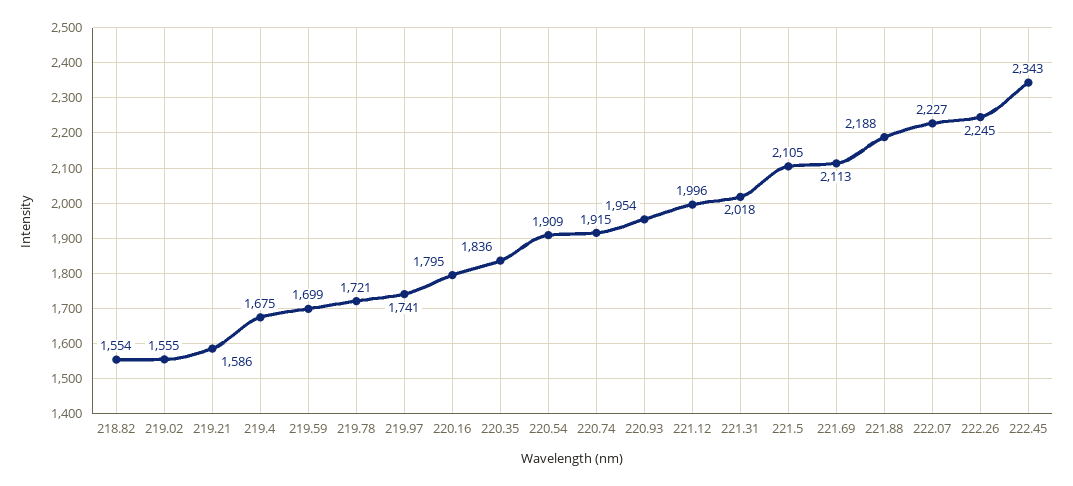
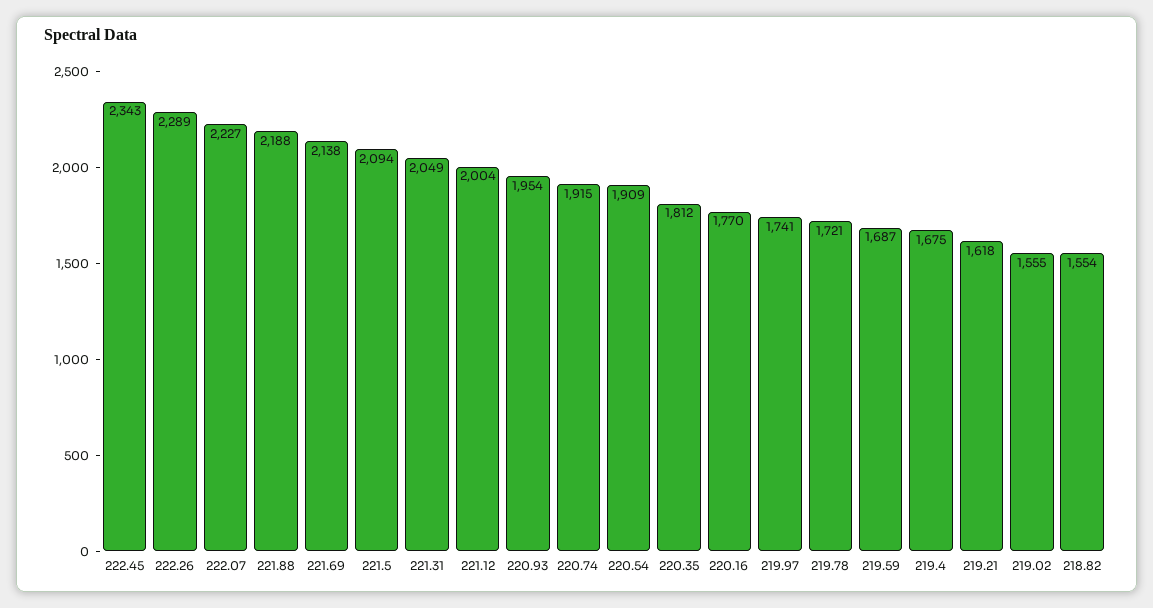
  {
    "218.82": 1554,
    "219.02": 1555,
-   "219.21": 1586,
+   "219.21": 1618,
    "219.4": 1675,
-   "219.59": 1699,
+   "219.59": 1687,
    "219.78": 1721,
    "219.97": 1741,
-   "220.16": 1795,
+   "220.16": 1770,
-   "220.35": 1836,
+   "220.35": 1812,
    "220.54": 1909,
    "220.74": 1915,
    "220.93": 1954,
-   "221.12": 1996,
+   "221.12": 2004,
-   "221.31": 2018,
+   "221.31": 2049,
-   "221.5": 2105,
+   "221.5": 2094,
-   "221.69": 2113,
+   "221.69": 2138,
    "221.88": 2188,
    "222.07": 2227,
-   "222.26": 2245,
+   "222.26": 2289,
    "222.45": 2343
  }

